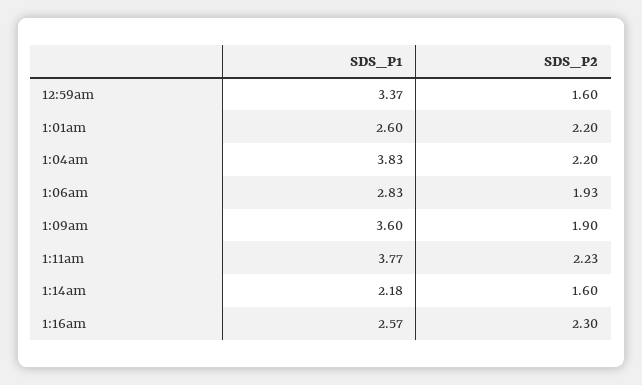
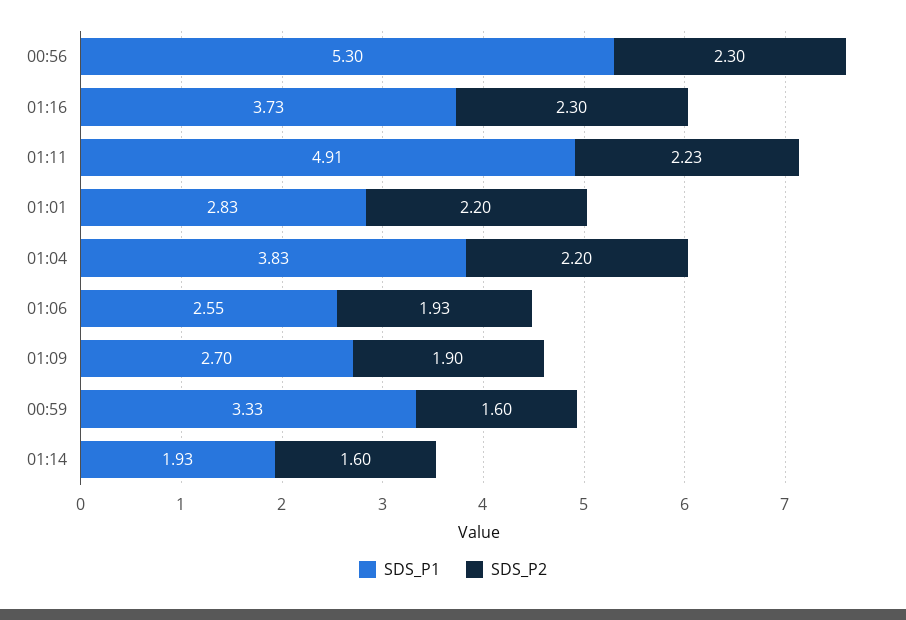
  {
    "SDS_P1": {
-     "12:59am": 3.37,
+     "12:59am": 3.33,
-     "1:01am": 2.6,
+     "1:01am": 2.83,
      "1:04am": 3.83,
-     "1:06am": 2.83,
+     "1:06am": 2.55,
-     "1:09am": 3.6,
+     "1:09am": 2.7,
-     "1:11am": 3.77,
+     "1:11am": 4.91,
-     "1:14am": 2.18,
+     "1:14am": 1.93,
-     "1:16am": 2.57
+     "1:16am": 3.73,
+     "00:56": 5.3
    },
    "SDS_P2": {
      "12:59am": 1.6,
      "1:01am": 2.2,
      "1:04am": 2.2,
      "1:06am": 1.93,
      "1:09am": 1.9,
      "1:11am": 2.23,
      "1:14am": 1.6,
-     "1:16am": 2.3
+     "1:16am": 2.3,
+     "00:56": 2.3
    }
  }

